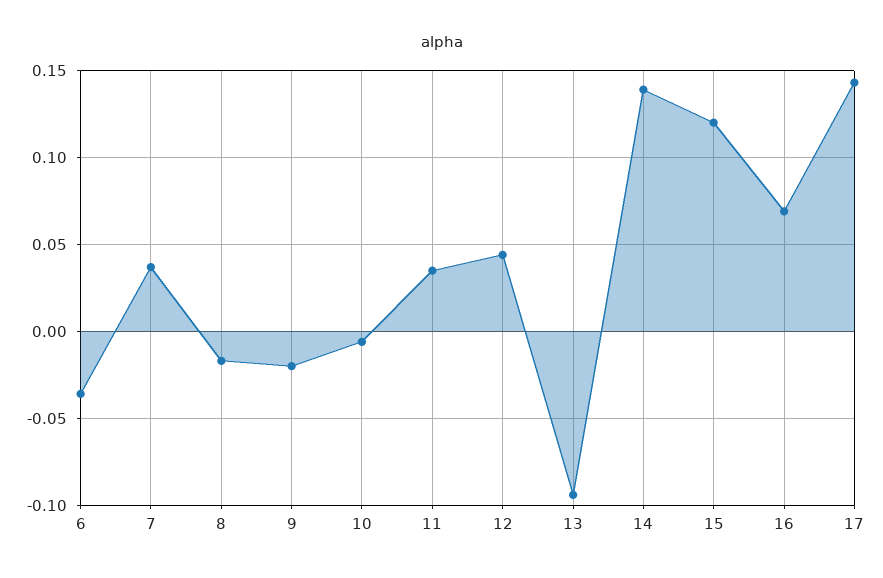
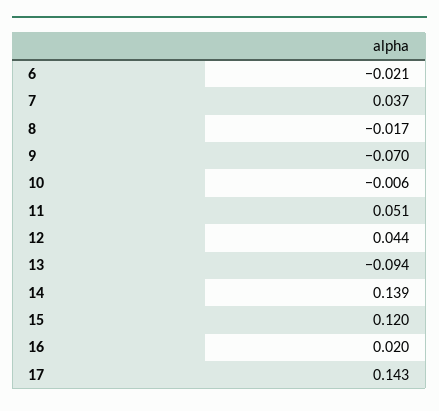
  {
-   "6": -0.035,
+   "6": -0.021,
    "7": 0.037,
    "8": -0.017,
-   "9": -0.02,
+   "9": -0.07,
    "10": -0.006,
-   "11": 0.035,
+   "11": 0.051,
    "12": 0.044,
    "13": -0.094,
    "14": 0.139,
    "15": 0.12,
-   "16": 0.07,
+   "16": 0.02,
    "17": 0.143
  }

